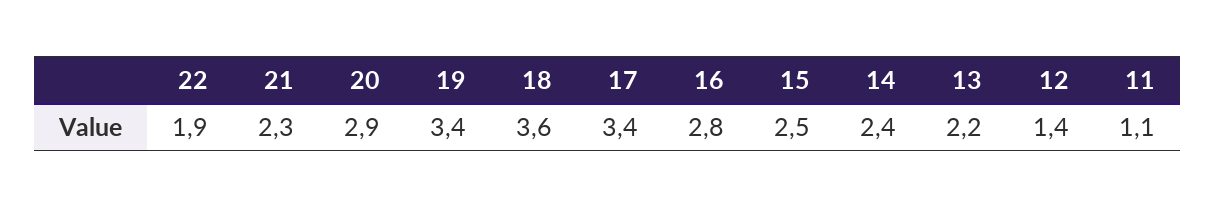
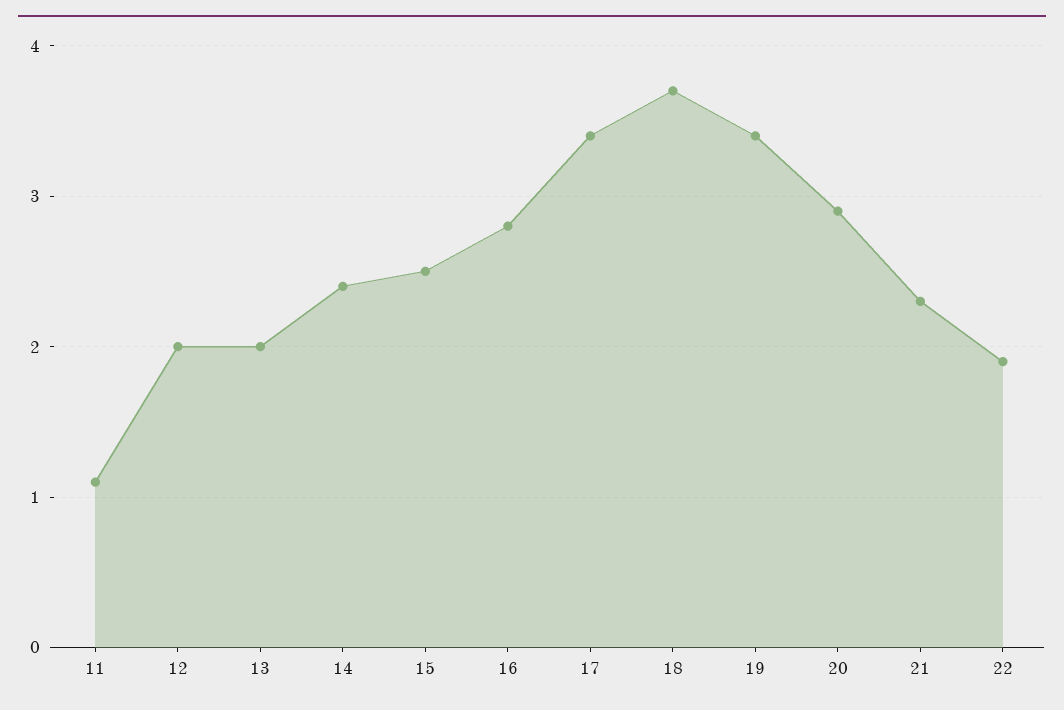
  {
    "22": 1.9,
    "21": 2.3,
    "20": 2.9,
    "19": 3.4,
-   "18": 3.6,
+   "18": 3.7,
    "17": 3.4,
    "16": 2.8,
    "15": 2.5,
    "14": 2.4,
-   "13": 2.2,
+   "13": 2,
-   "12": 1.4,
+   "12": 2,
    "11": 1.1
  }

